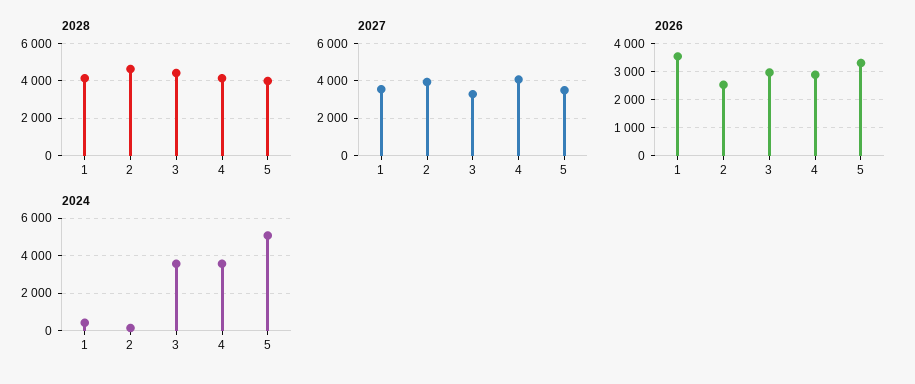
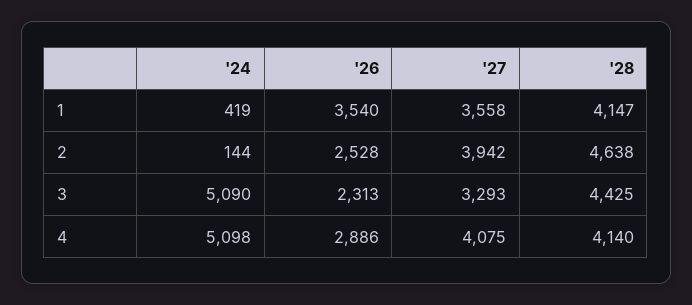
  {
    "2028": {
      "1": 4147,
      "2": 4638,
      "3": 4425,
-     "4": 4140,
+     "4": 4140
-     "5": 4000
    },
    "2027": {
      "1": 3558,
      "2": 3942,
      "3": 3293,
-     "4": 4075,
+     "4": 4075
-     "5": 3500
    },
    "2026": {
      "1": 3540,
      "2": 2528,
-     "3": 3000,
+     "3": 2313,
-     "4": 2886,
+     "4": 2886
-     "5": 3250
    },
    "2024": {
      "1": 419,
      "2": 144,
-     "3": 3500,
+     "3": 5090,
-     "4": 3500,
+     "4": 5098
-     "5": 5000
    }
  }

